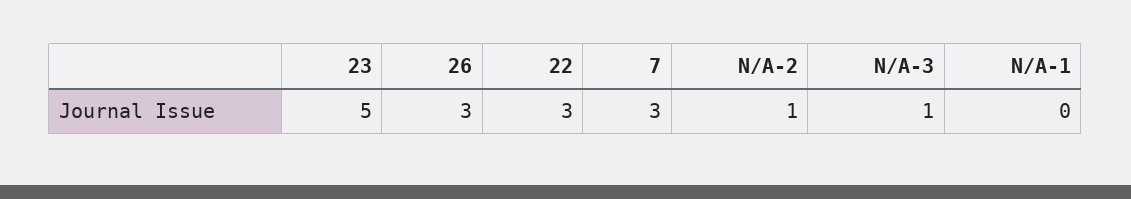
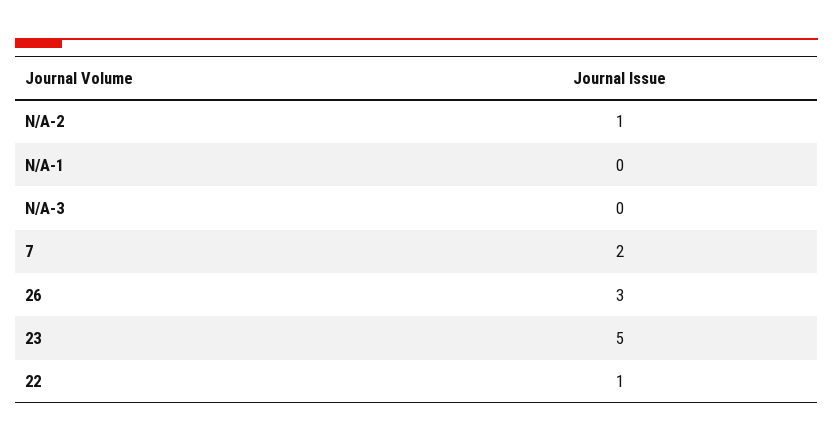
  {
    "23": 5,
    "26": 3,
-   "22": 3,
+   "22": 1,
-   "7": 3,
+   "7": 2,
    "N/A-2": 1,
-   "N/A-3": 1,
+   "N/A-3": 0,
    "N/A-1": 0
  }

